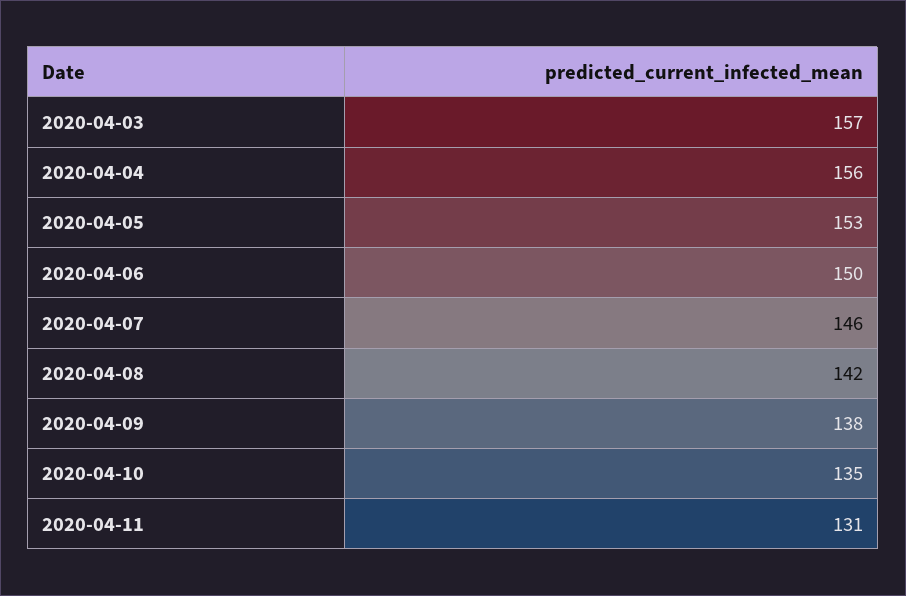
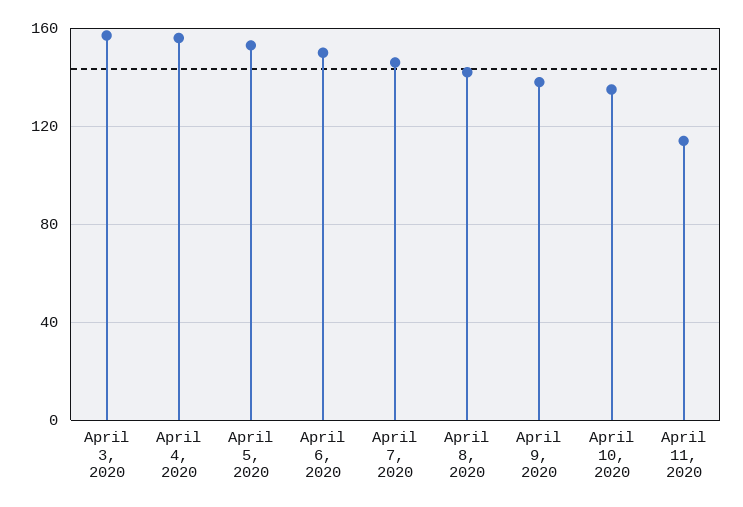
  {
    "2020-04-03": 157,
    "2020-04-04": 156,
    "2020-04-05": 153,
    "2020-04-06": 150,
    "2020-04-07": 146,
    "2020-04-08": 142,
    "2020-04-09": 138,
    "2020-04-10": 135,
-   "2020-04-11": 131
+   "2020-04-11": 115
  }

